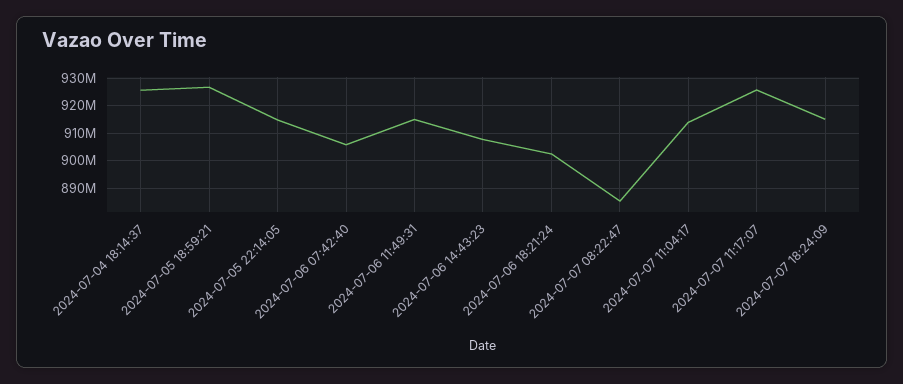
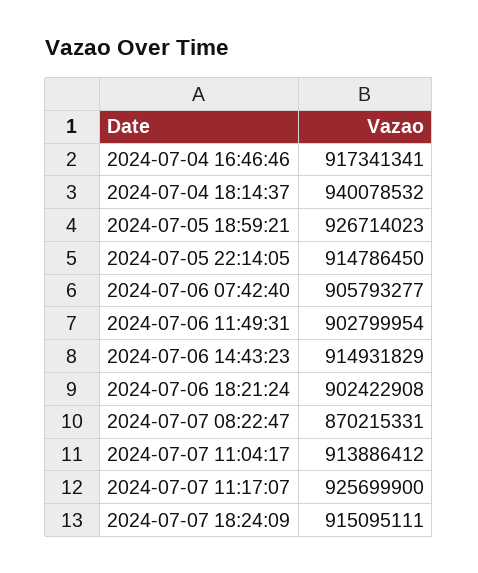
  {
-   "2024-07-04 18:14:37": 925000000,
+   "2024-07-04 18:14:37": 940078532,
    "2024-07-05 18:59:21": 926714023,
    "2024-07-05 22:14:05": 914786450,
    "2024-07-06 07:42:40": 905793277,
-   "2024-07-06 11:49:31": 915000000,
+   "2024-07-06 11:49:31": 902799954,
-   "2024-07-06 14:43:23": 907500000,
+   "2024-07-06 14:43:23": 914931829,
    "2024-07-06 18:21:24": 902422908,
-   "2024-07-07 08:22:47": 885000000,
+   "2024-07-07 08:22:47": 870215331,
    "2024-07-07 11:04:17": 913886412,
    "2024-07-07 11:17:07": 925699900,
-   "2024-07-07 18:24:09": 915095111
+   "2024-07-07 18:24:09": 915095111,
+   "2024-07-04 16:46:46": 917341341
  }

